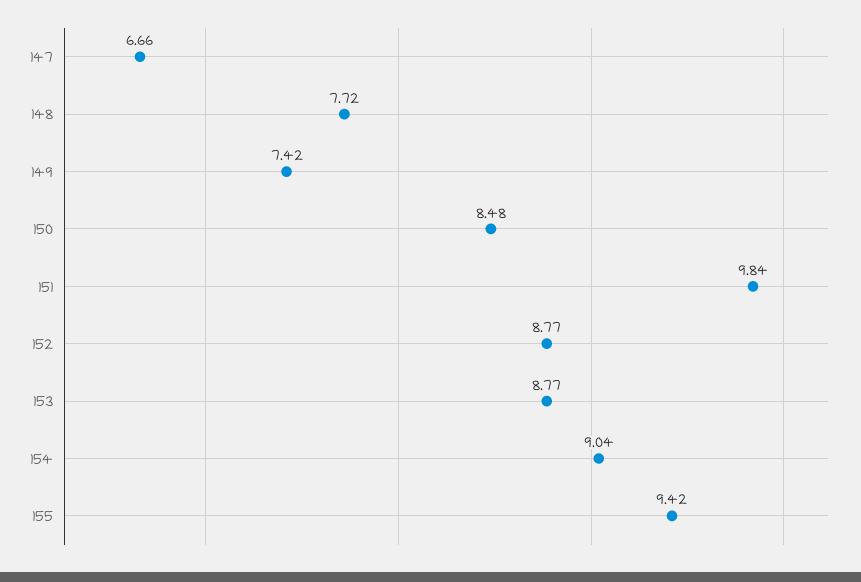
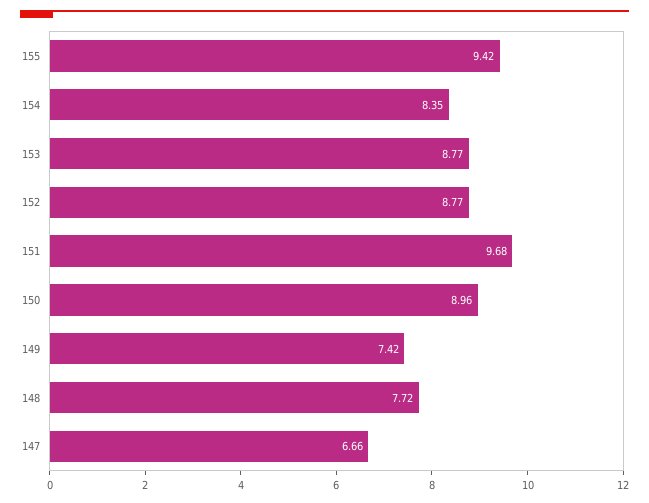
  {
    "147": 6.66,
    "148": 7.72,
    "149": 7.42,
-   "150": 8.48,
+   "150": 8.96,
-   "151": 9.84,
+   "151": 9.68,
    "152": 8.77,
    "153": 8.77,
-   "154": 9.04,
+   "154": 8.35,
    "155": 9.42
  }

